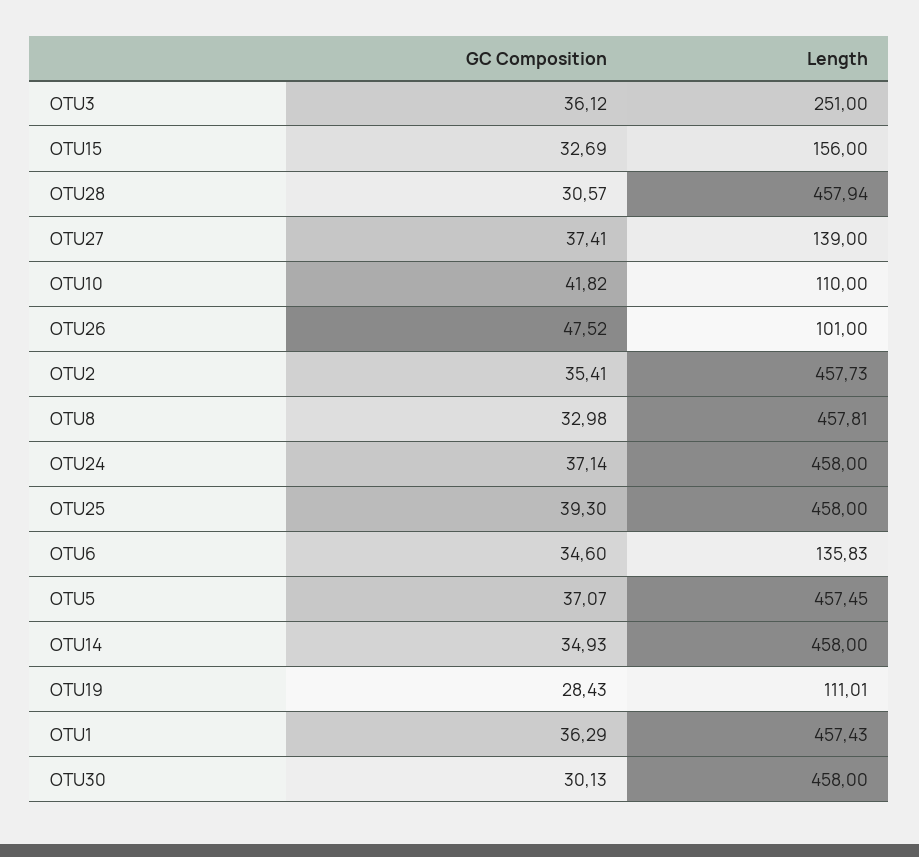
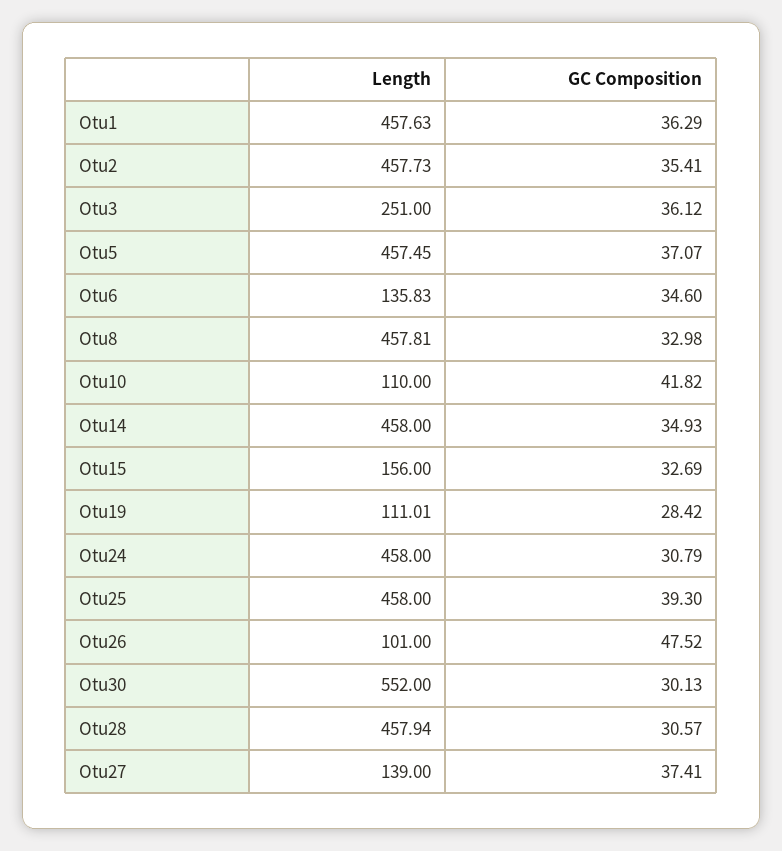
  {
    "GC Composition": {
      "OTU3": 36.12,
      "OTU15": 32.69,
      "OTU28": 30.57,
      "OTU27": 37.41,
      "OTU10": 41.82,
      "OTU26": 47.52,
      "OTU2": 35.41,
      "OTU8": 32.98,
-     "OTU24": 37.14,
+     "OTU24": 30.79,
      "OTU25": 39.3,
      "OTU6": 34.6,
      "OTU5": 37.07,
      "OTU14": 34.93,
-     "OTU19": 28.43,
+     "OTU19": 28.42,
      "OTU1": 36.29,
      "OTU30": 30.13
    },
    "Length": {
      "OTU3": 251,
      "OTU15": 156,
      "OTU28": 457.94,
      "OTU27": 139,
      "OTU10": 110,
      "OTU26": 101,
      "OTU2": 457.73,
      "OTU8": 457.81,
      "OTU24": 458,
      "OTU25": 458,
      "OTU6": 135.83,
      "OTU5": 457.45,
      "OTU14": 458,
      "OTU19": 111.01,
-     "OTU1": 457.43,
+     "OTU1": 457.63,
-     "OTU30": 458
+     "OTU30": 552
    }
  }

